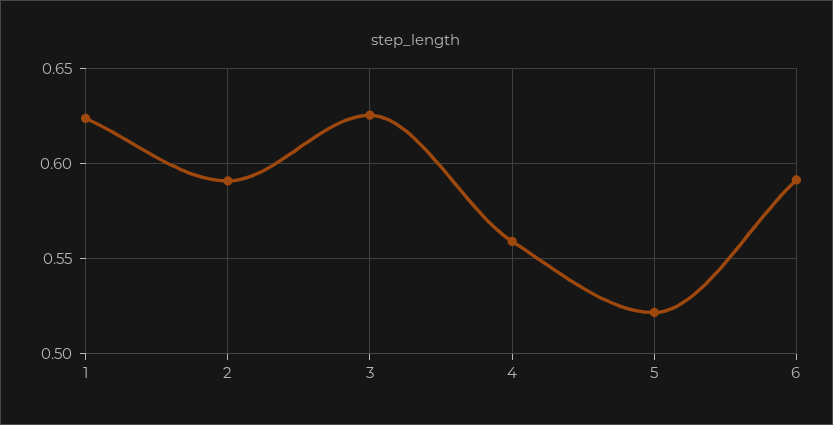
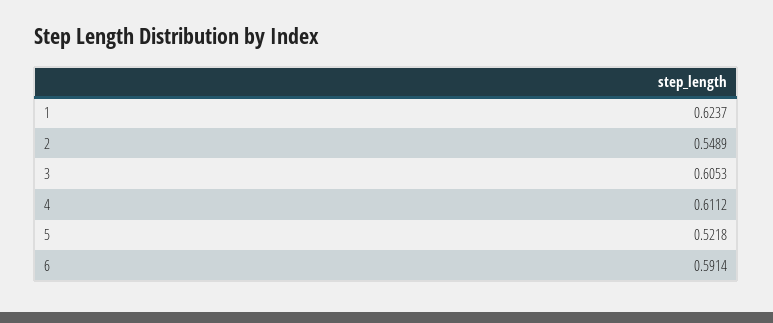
  {
    "1": 0.6237,
-   "2": 0.59,
+   "2": 0.5489,
-   "3": 0.625,
+   "3": 0.6053,
-   "4": 0.56,
+   "4": 0.6112,
    "5": 0.5218,
    "6": 0.5914
  }

